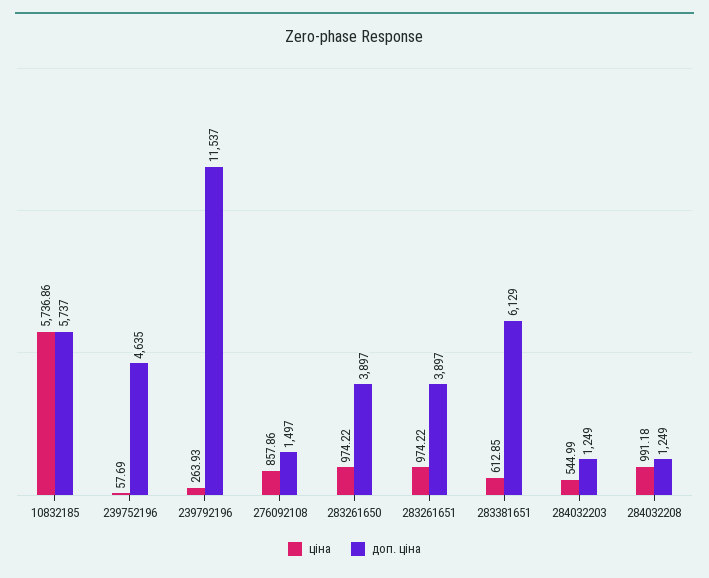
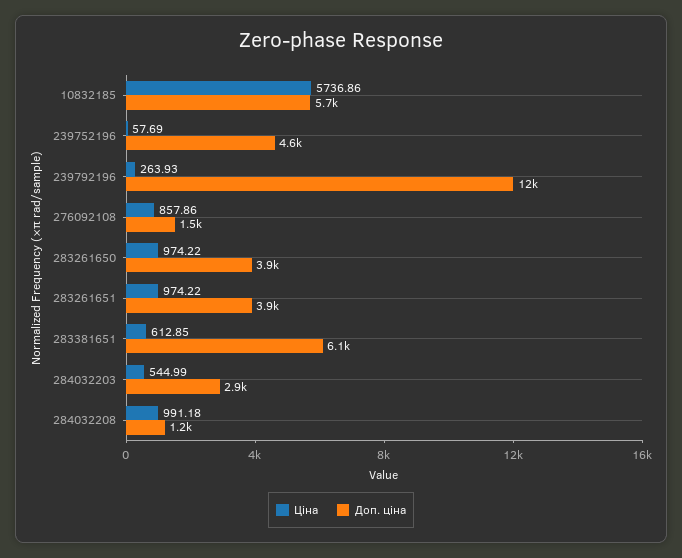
  {
    "ціна": {
      "10832185": 5736.86,
      "239752196": 57.69,
      "239792196": 263.93,
      "276092108": 857.86,
      "283261650": 974.22,
      "283261651": 974.22,
      "283381651": 612.85,
      "284032203": 544.99,
      "284032208": 991.18
    },
    "доп. ціна": {
      "10832185": 5737,
      "239752196": 4635,
      "239792196": 11537,
      "276092108": 1497,
      "283261650": 3897,
      "283261651": 3897,
      "283381651": 6129,
-     "284032203": 1249,
+     "284032203": 2900,
      "284032208": 1249
    }
  }

